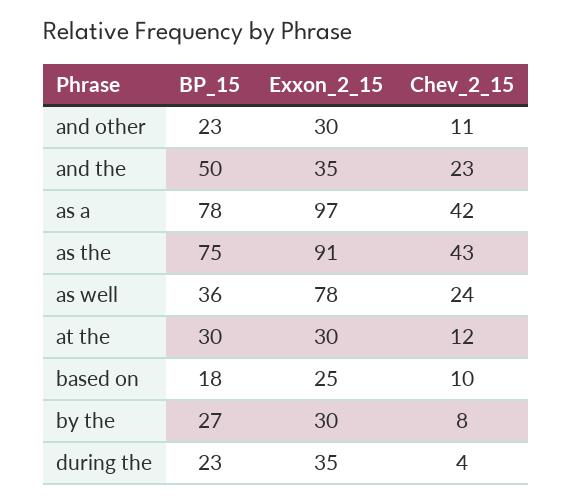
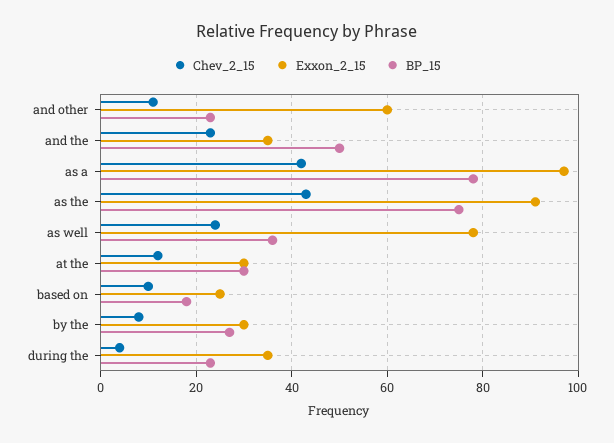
  {
    "BP_15": {
      "and other": 23,
      "and the": 50,
      "as a": 78,
      "as the": 75,
      "as well": 36,
      "at the": 30,
      "based on": 18,
      "by the": 27,
      "during the": 23
    },
    "Exxon_2_15": {
-     "and other": 30,
+     "and other": 60,
      "and the": 35,
      "as a": 97,
      "as the": 91,
      "as well": 78,
      "at the": 30,
      "based on": 25,
      "by the": 30,
      "during the": 35
    },
    "Chev_2_15": {
      "and other": 11,
      "and the": 23,
      "as a": 42,
      "as the": 43,
      "as well": 24,
      "at the": 12,
      "based on": 10,
      "by the": 8,
      "during the": 4
    }
  }

